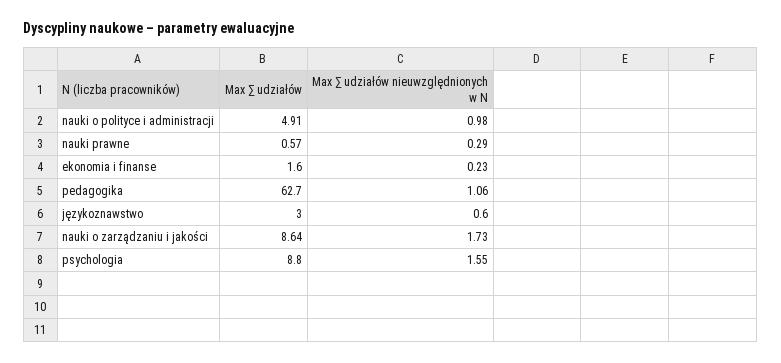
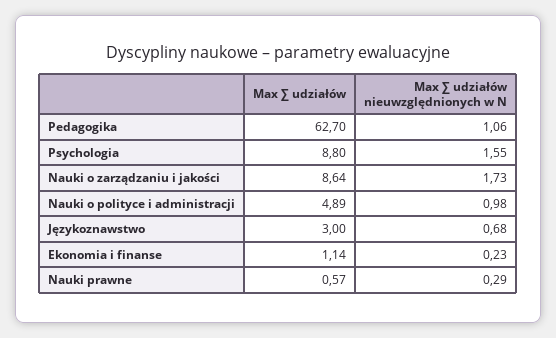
  {
    "Max ∑ udziałów": {
-     "nauki o polityce i administracji": 4.91,
+     "nauki o polityce i administracji": 4.89,
      "nauki prawne": 0.57,
-     "ekonomia i finanse": 1.6,
+     "ekonomia i finanse": 1.14,
      "pedagogika": 62.7,
      "językoznawstwo": 3,
      "nauki o zarządzaniu i jakości": 8.64,
      "psychologia": 8.8
    },
    "Max ∑ udziałów nieuwzględnionych w N": {
      "nauki o polityce i administracji": 0.98,
      "nauki prawne": 0.29,
      "ekonomia i finanse": 0.23,
      "pedagogika": 1.06,
-     "językoznawstwo": 0.6,
+     "językoznawstwo": 0.68,
      "nauki o zarządzaniu i jakości": 1.73,
      "psychologia": 1.55
    }
  }

